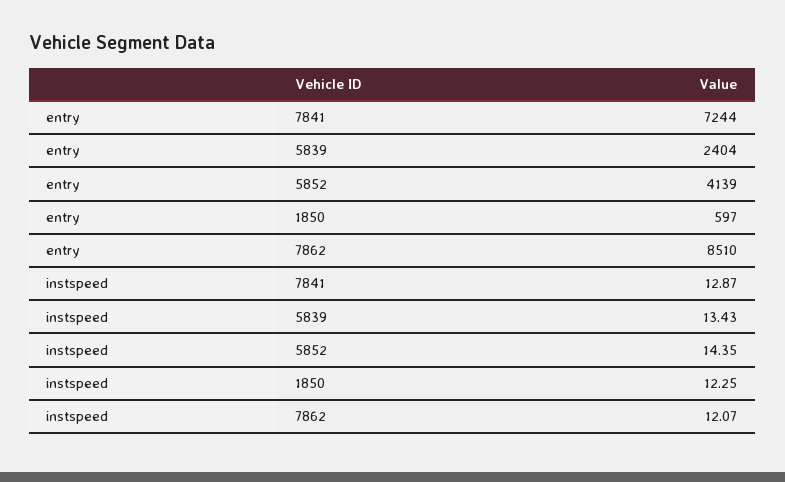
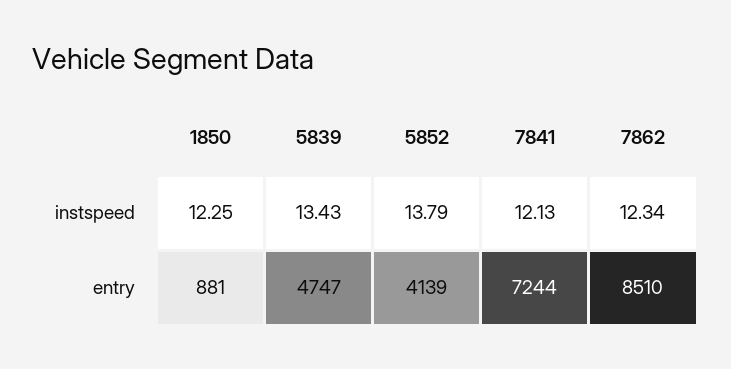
  {
    "entry": {
      "7841": 7244,
-     "5839": 2404,
+     "5839": 4747,
      "5852": 4139,
-     "1850": 597,
+     "1850": 881,
      "7862": 8510
    },
    "instspeed": {
-     "7841": 12.87,
+     "7841": 12.13,
      "5839": 13.43,
-     "5852": 14.35,
+     "5852": 13.79,
      "1850": 12.25,
-     "7862": 12.07
+     "7862": 12.34
    }
  }

